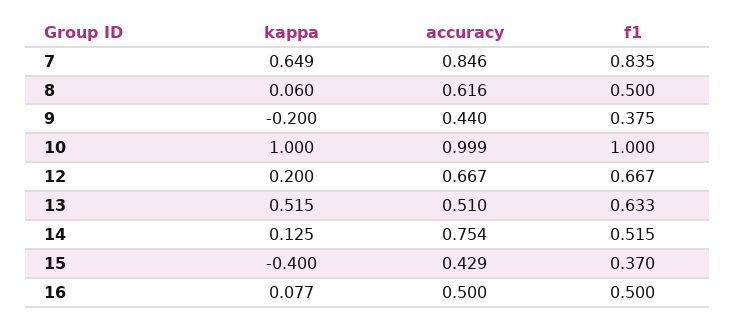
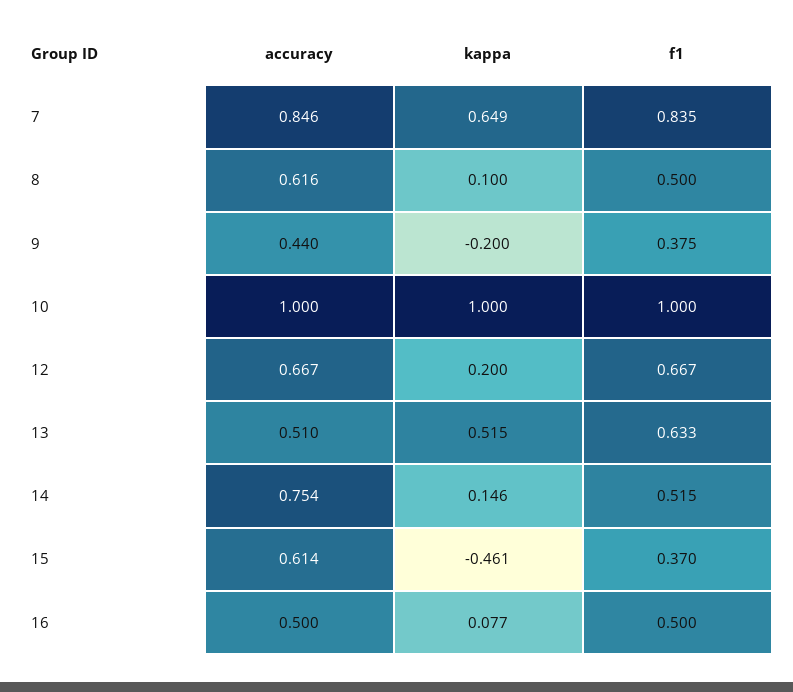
  {
    "kappa": {
      "7": 0.649,
-     "8": 0.06,
+     "8": 0.1,
      "9": -0.2,
      "10": 1,
      "12": 0.2,
      "13": 0.515,
-     "14": 0.125,
+     "14": 0.146,
-     "15": -0.4,
+     "15": -0.461,
      "16": 0.077
    },
    "accuracy": {
      "7": 0.846,
      "8": 0.616,
      "9": 0.44,
-     "10": 0.999,
+     "10": 1,
      "12": 0.667,
      "13": 0.51,
      "14": 0.754,
-     "15": 0.429,
+     "15": 0.614,
      "16": 0.5
    },
    "f1": {
      "7": 0.835,
      "8": 0.5,
      "9": 0.375,
      "10": 1,
      "12": 0.667,
      "13": 0.633,
      "14": 0.515,
      "15": 0.37,
      "16": 0.5
    }
  }

